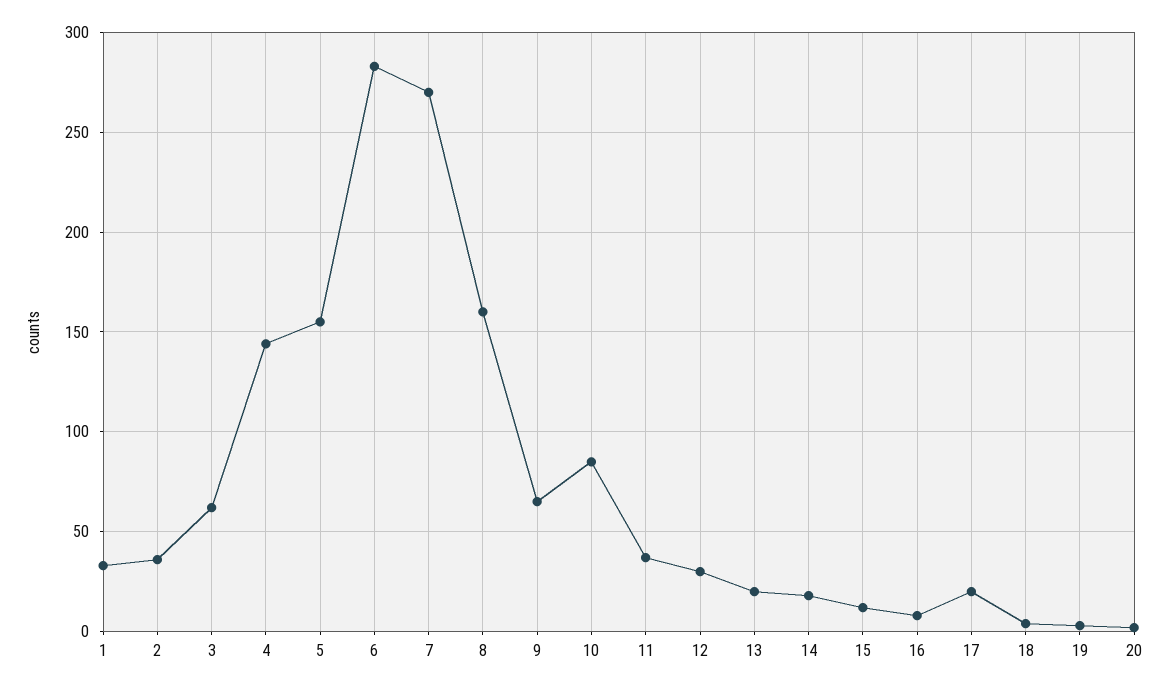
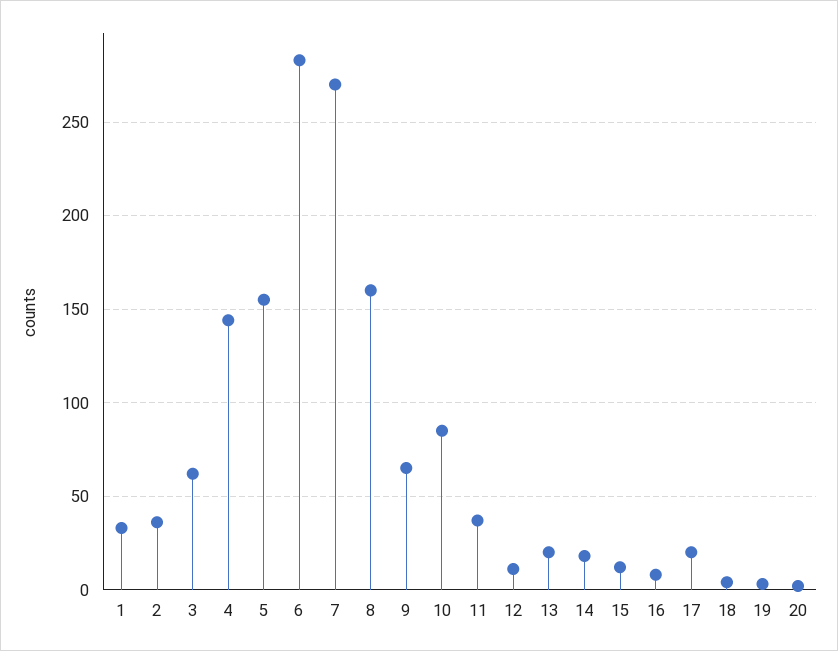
  {
    "1": 35,
    "2": 35,
    "3": 60,
    "4": 145,
    "5": 155,
    "6": 285,
    "7": 270,
    "8": 160,
    "9": 65,
    "10": 85,
    "11": 35,
-   "12": 30,
+   "12": 10,
    "13": 20,
    "14": 20,
    "15": 10,
    "16": 10,
    "17": 20,
    "18": 5,
    "19": 5,
    "20": 0
  }

